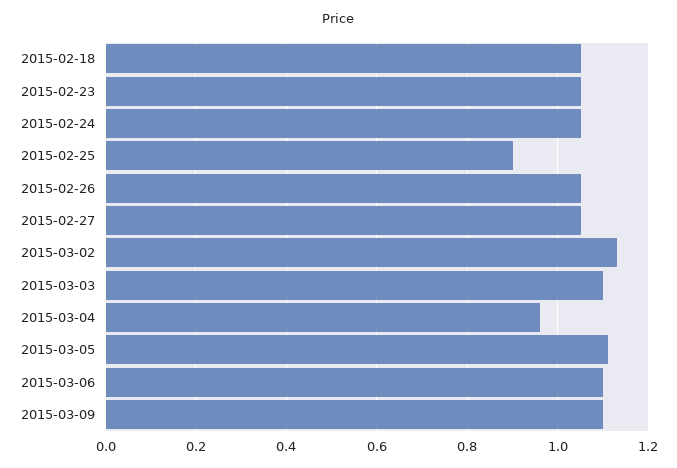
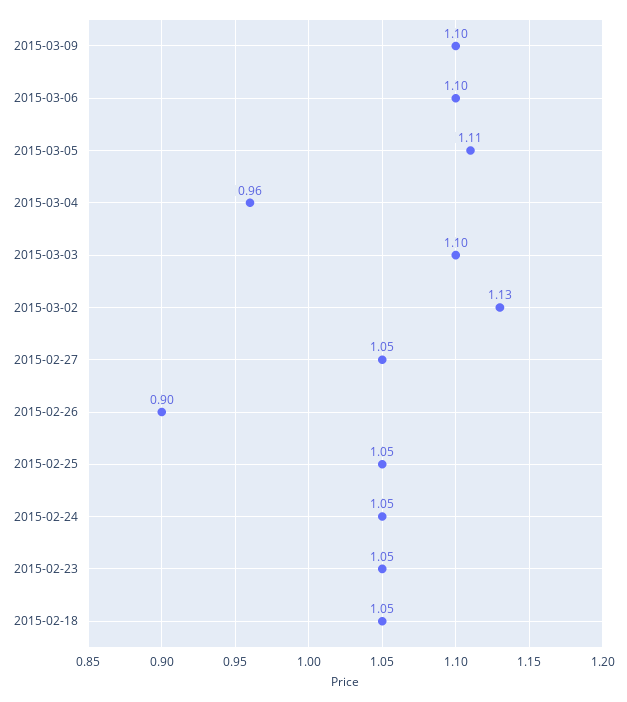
  {
    "2015-02-18": 1.05,
    "2015-02-23": 1.05,
    "2015-02-24": 1.05,
-   "2015-02-25": 0.9,
+   "2015-02-25": 1.05,
-   "2015-02-26": 1.05,
+   "2015-02-26": 0.9,
    "2015-02-27": 1.05,
    "2015-03-02": 1.13,
    "2015-03-03": 1.1,
    "2015-03-04": 0.96,
    "2015-03-05": 1.11,
    "2015-03-06": 1.1,
    "2015-03-09": 1.1
  }

